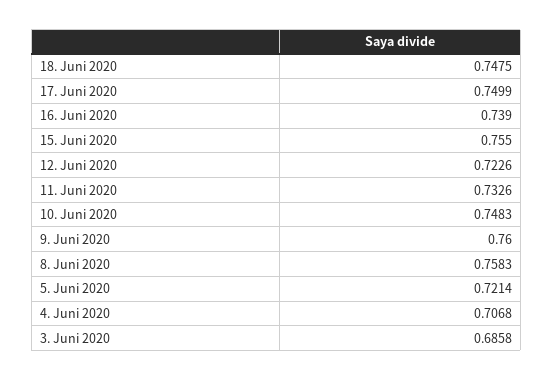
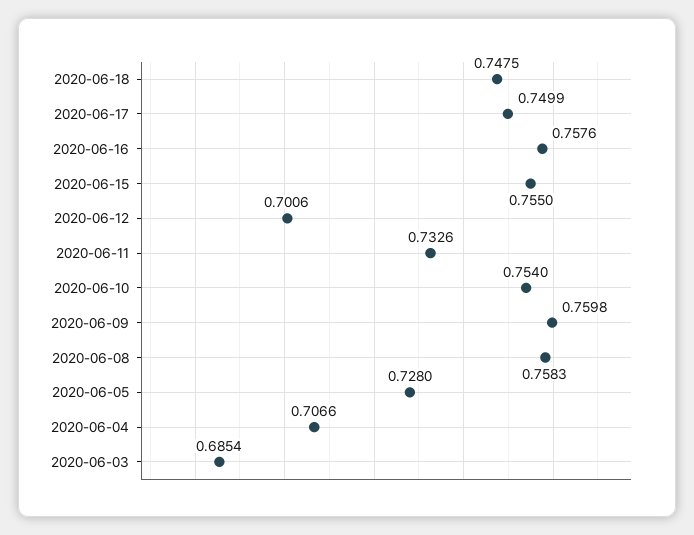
  {
    "18. Juni 2020": 0.7475,
    "17. Juni 2020": 0.7499,
-   "16. Juni 2020": 0.739,
+   "16. Juni 2020": 0.7576,
    "15. Juni 2020": 0.755,
-   "12. Juni 2020": 0.7226,
+   "12. Juni 2020": 0.7006,
    "11. Juni 2020": 0.7326,
-   "10. Juni 2020": 0.7483,
+   "10. Juni 2020": 0.754,
-   "9. Juni 2020": 0.76,
+   "9. Juni 2020": 0.7598,
    "8. Juni 2020": 0.7583,
-   "5. Juni 2020": 0.7214,
+   "5. Juni 2020": 0.728,
-   "4. Juni 2020": 0.7068,
+   "4. Juni 2020": 0.7066,
-   "3. Juni 2020": 0.6858
+   "3. Juni 2020": 0.6854
  }

